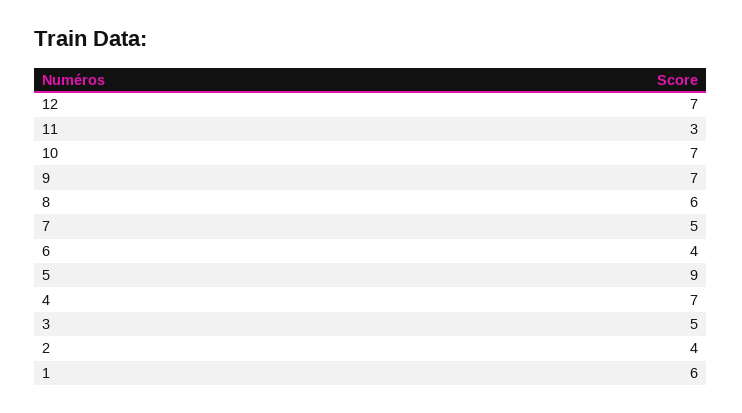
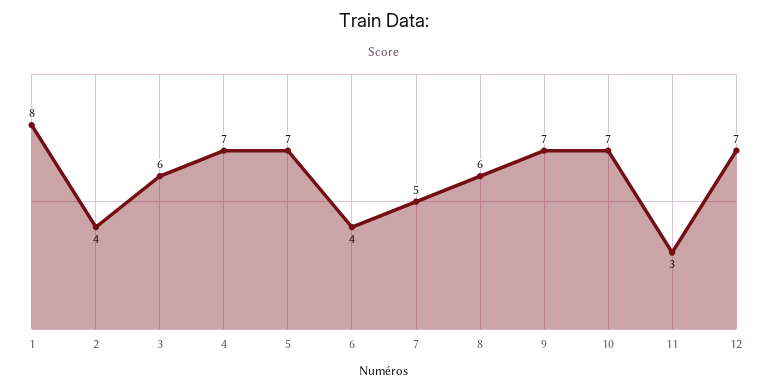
  {
    "12": 7,
    "11": 3,
    "10": 7,
    "9": 7,
    "8": 6,
    "7": 5,
    "6": 4,
-   "5": 9,
+   "5": 7,
    "4": 7,
-   "3": 5,
+   "3": 6,
    "2": 4,
-   "1": 6
+   "1": 8
  }

